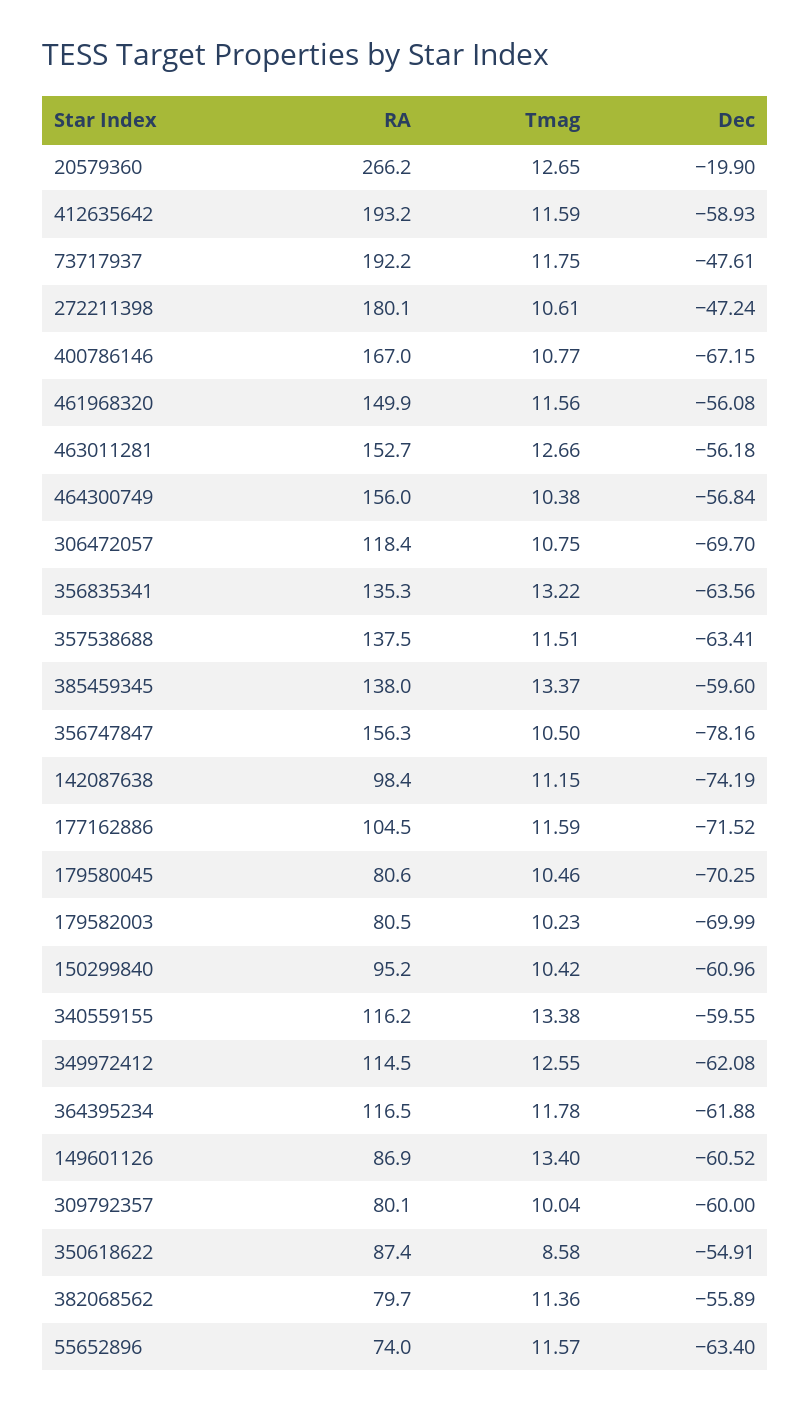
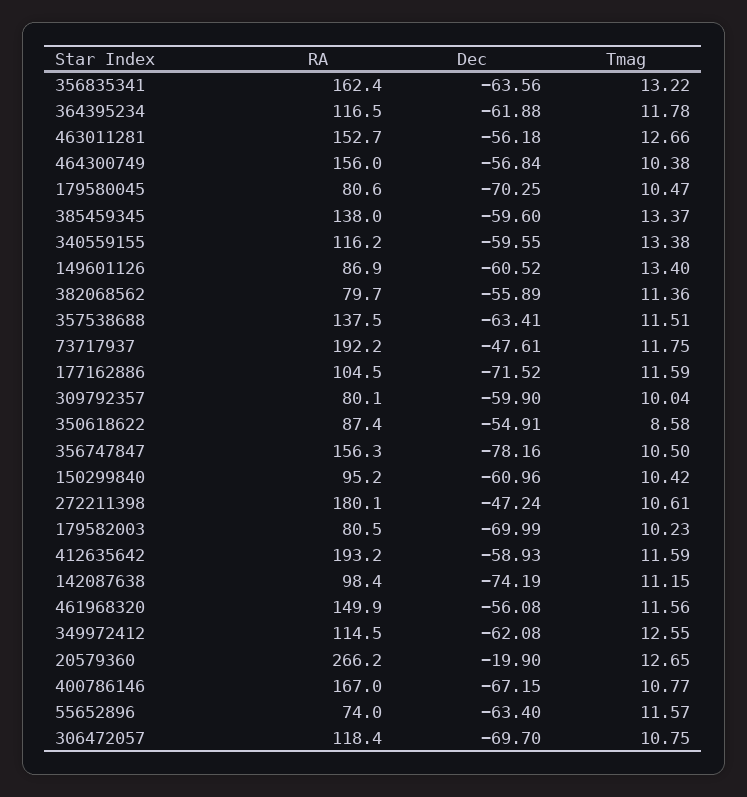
  {
    "RA": {
      "20579360": 266.2,
      "412635642": 193.2,
      "73717937": 192.2,
      "272211398": 180.1,
      "400786146": 167,
      "461968320": 149.9,
      "463011281": 152.7,
      "464300749": 156,
      "306472057": 118.4,
-     "356835341": 135.3,
+     "356835341": 162.4,
      "357538688": 137.5,
      "385459345": 138,
      "356747847": 156.3,
      "142087638": 98.4,
      "177162886": 104.5,
      "179580045": 80.6,
      "179582003": 80.5,
      "150299840": 95.2,
      "340559155": 116.2,
      "349972412": 114.5,
      "364395234": 116.5,
      "149601126": 86.9,
      "309792357": 80.1,
      "350618622": 87.4,
      "382068562": 79.7,
      "55652896": 74
    },
    "Tmag": {
      "20579360": 12.65,
      "412635642": 11.59,
      "73717937": 11.75,
      "272211398": 10.61,
      "400786146": 10.77,
      "461968320": 11.56,
      "463011281": 12.66,
      "464300749": 10.38,
      "306472057": 10.75,
      "356835341": 13.22,
      "357538688": 11.51,
      "385459345": 13.37,
      "356747847": 10.5,
      "142087638": 11.15,
      "177162886": 11.59,
-     "179580045": 10.46,
+     "179580045": 10.47,
      "179582003": 10.23,
      "150299840": 10.42,
      "340559155": 13.38,
      "349972412": 12.55,
      "364395234": 11.78,
      "149601126": 13.4,
      "309792357": 10.04,
      "350618622": 8.58,
      "382068562": 11.36,
      "55652896": 11.57
    },
    "Dec": {
      "20579360": -19.9,
      "412635642": -58.93,
      "73717937": -47.61,
      "272211398": -47.24,
      "400786146": -67.15,
      "461968320": -56.08,
      "463011281": -56.18,
      "464300749": -56.84,
      "306472057": -69.7,
      "356835341": -63.56,
      "357538688": -63.41,
      "385459345": -59.6,
      "356747847": -78.16,
      "142087638": -74.19,
      "177162886": -71.52,
      "179580045": -70.25,
      "179582003": -69.99,
      "150299840": -60.96,
      "340559155": -59.55,
      "349972412": -62.08,
      "364395234": -61.88,
      "149601126": -60.52,
-     "309792357": -60,
+     "309792357": -59.9,
      "350618622": -54.91,
      "382068562": -55.89,
      "55652896": -63.4
    }
  }

